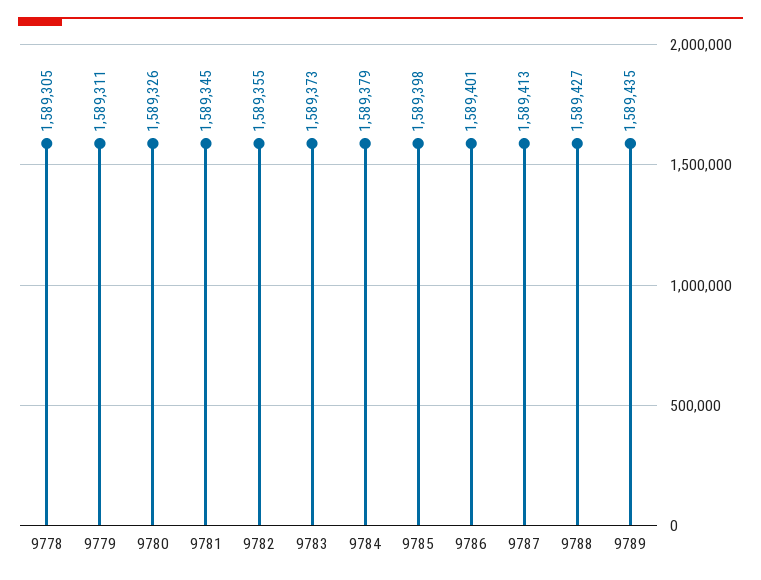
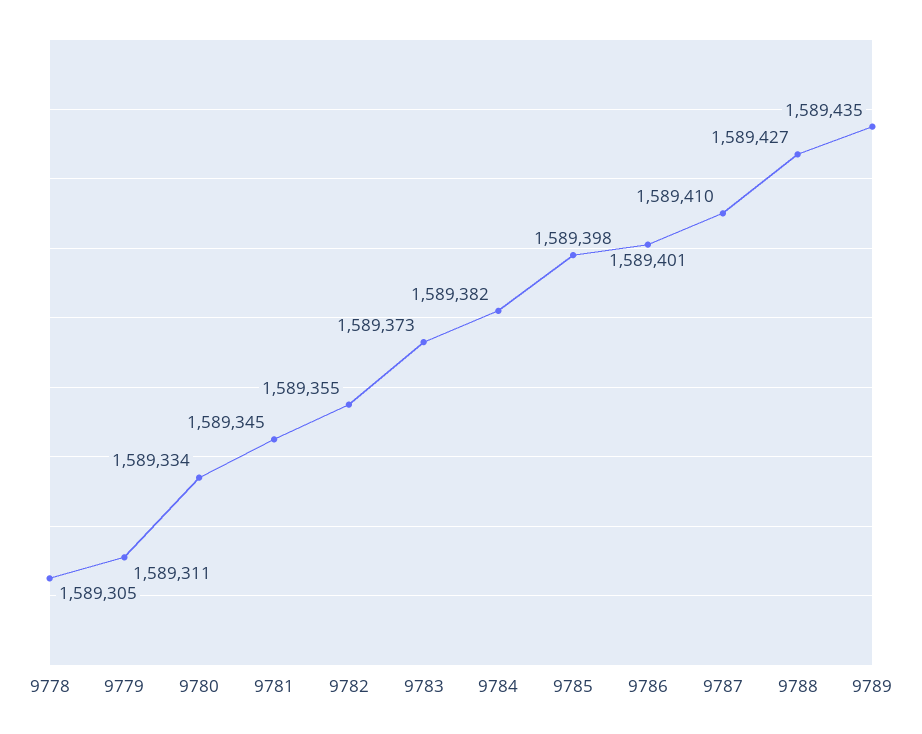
  {
    "9778": 1589305,
    "9779": 1589311,
-   "9780": 1589326,
+   "9780": 1589334,
    "9781": 1589345,
    "9782": 1589355,
    "9783": 1589373,
-   "9784": 1589379,
+   "9784": 1589382,
    "9785": 1589398,
    "9786": 1589401,
-   "9787": 1589413,
+   "9787": 1589410,
    "9788": 1589427,
    "9789": 1589435
  }

